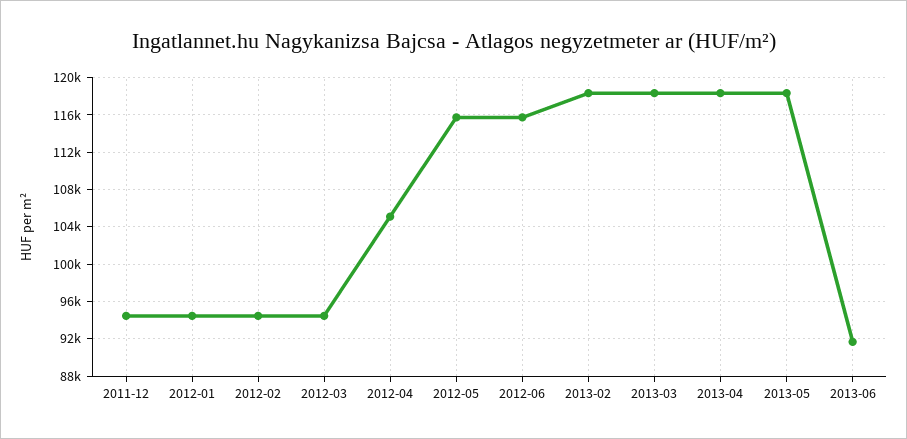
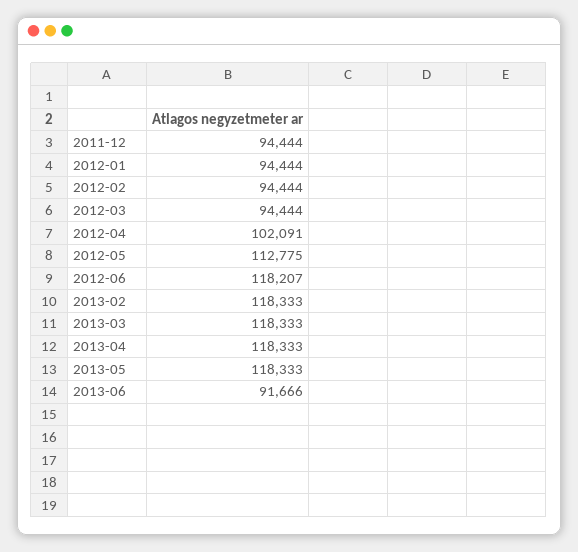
  {
    "2011-12": 94444,
    "2012-01": 94444,
    "2012-02": 94444,
    "2012-03": 94444,
-   "2012-04": 105000,
+   "2012-04": 102091,
-   "2012-05": 116000,
+   "2012-05": 112775,
-   "2012-06": 116000,
+   "2012-06": 118207,
    "2013-02": 118333,
    "2013-03": 118333,
    "2013-04": 118333,
    "2013-05": 118333,
    "2013-06": 91666
  }

